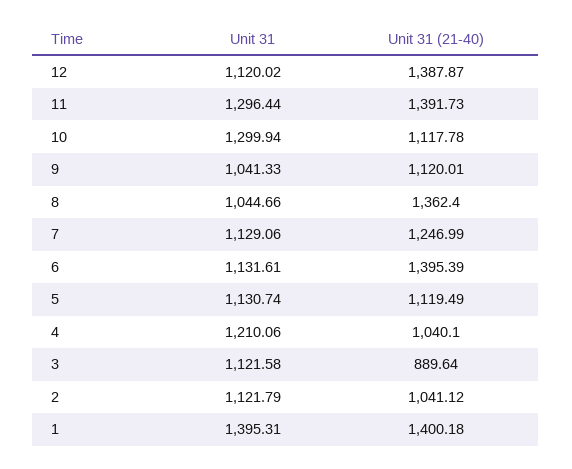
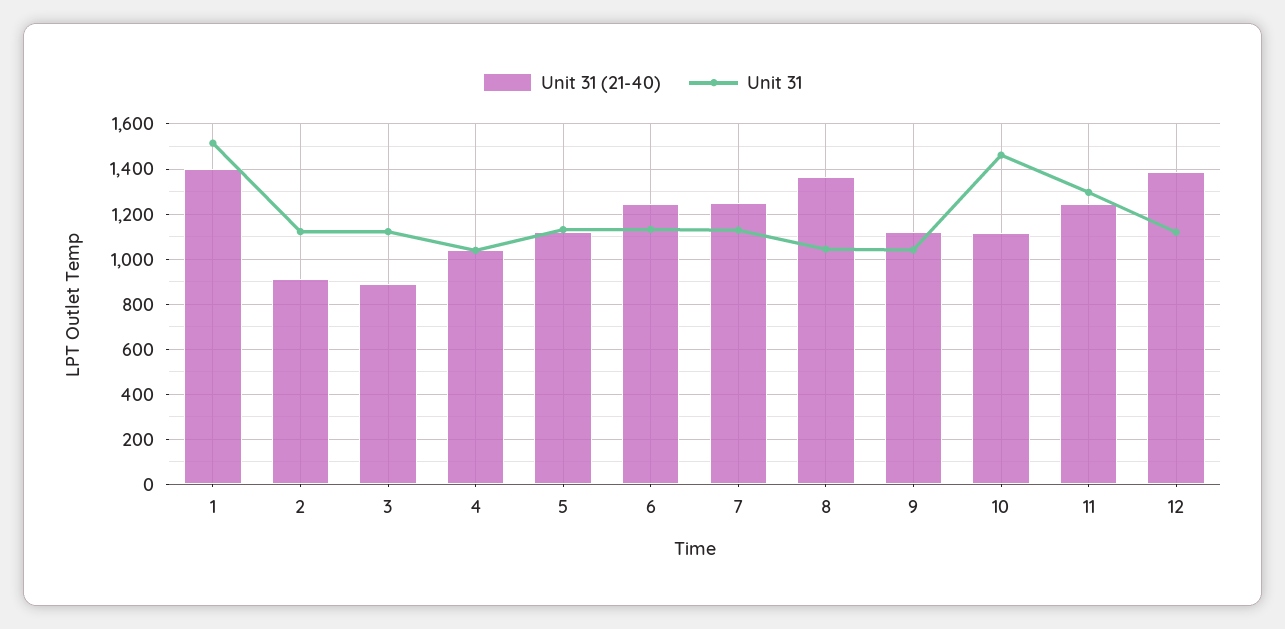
  {
    "Unit 31": {
      "12": 1120.02,
      "11": 1296.44,
-     "10": 1299.94,
+     "10": 1450,
      "9": 1041.33,
      "8": 1044.66,
      "7": 1129.06,
      "6": 1131.61,
      "5": 1130.74,
-     "4": 1210.06,
+     "4": 1050,
      "3": 1121.58,
      "2": 1121.79,
-     "1": 1395.31
+     "1": 1500
    },
    "Unit 31 (21-40)": {
      "12": 1387.87,
-     "11": 1391.73,
+     "11": 1250,
      "10": 1117.78,
      "9": 1120.01,
      "8": 1362.4,
      "7": 1246.99,
-     "6": 1395.39,
+     "6": 1250,
      "5": 1119.49,
      "4": 1040.1,
      "3": 889.64,
-     "2": 1041.12,
+     "2": 900,
      "1": 1400.18
    }
  }

